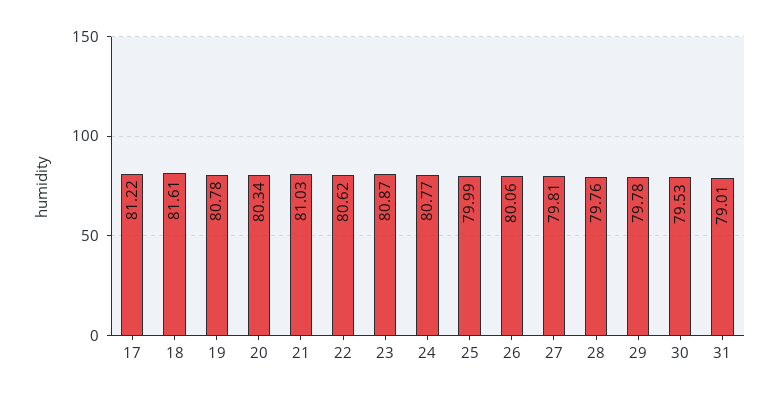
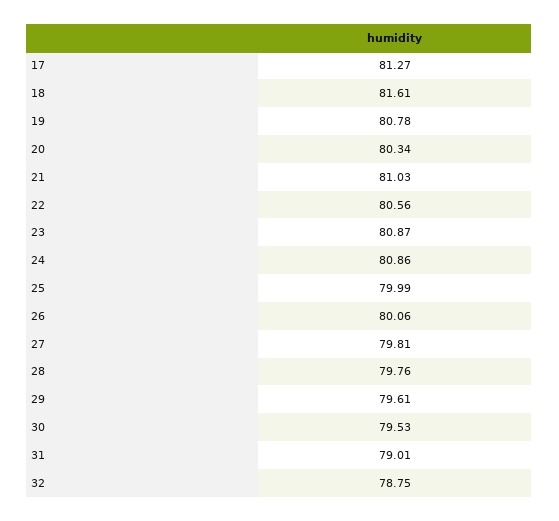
  {
-   "17": 81.22,
+   "17": 81.27,
    "18": 81.61,
    "19": 80.78,
    "20": 80.34,
    "21": 81.03,
-   "22": 80.62,
+   "22": 80.56,
    "23": 80.87,
-   "24": 80.77,
+   "24": 80.86,
    "25": 79.99,
    "26": 80.06,
    "27": 79.81,
    "28": 79.76,
-   "29": 79.78,
+   "29": 79.61,
    "30": 79.53,
-   "31": 79.01
+   "31": 79.01,
+   "32": 78.75
  }

